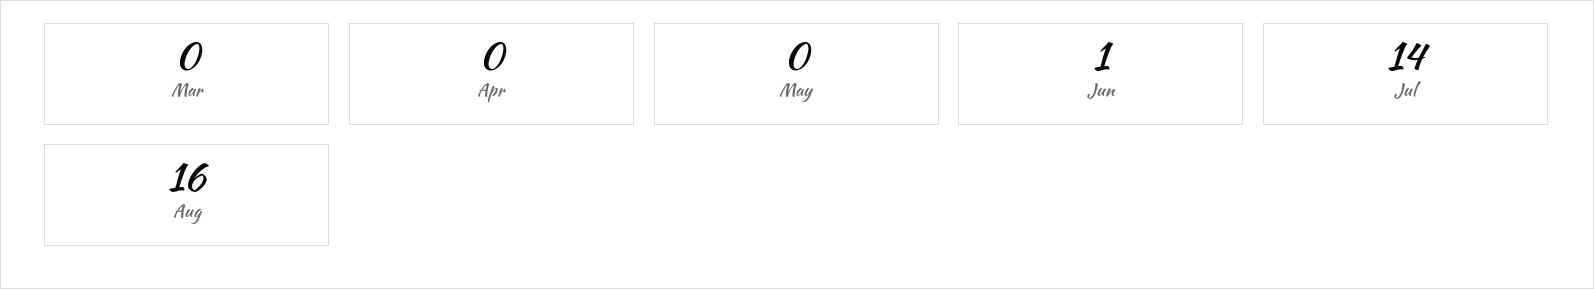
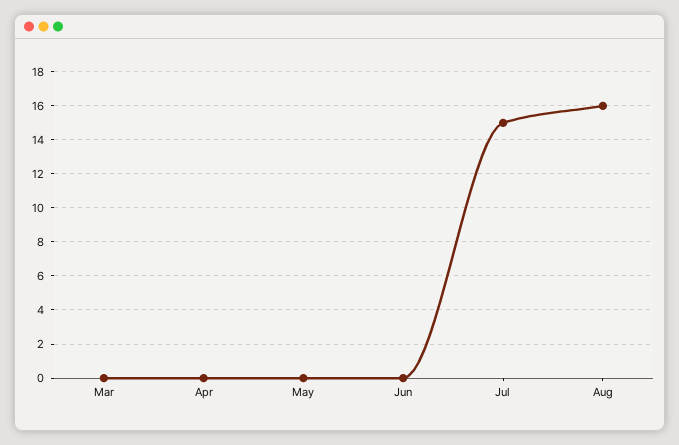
  {
    "Mar": 0,
    "Apr": 0,
    "May": 0,
-   "Jun": 1,
+   "Jun": 0,
-   "Jul": 14,
+   "Jul": 15,
    "Aug": 16
  }

